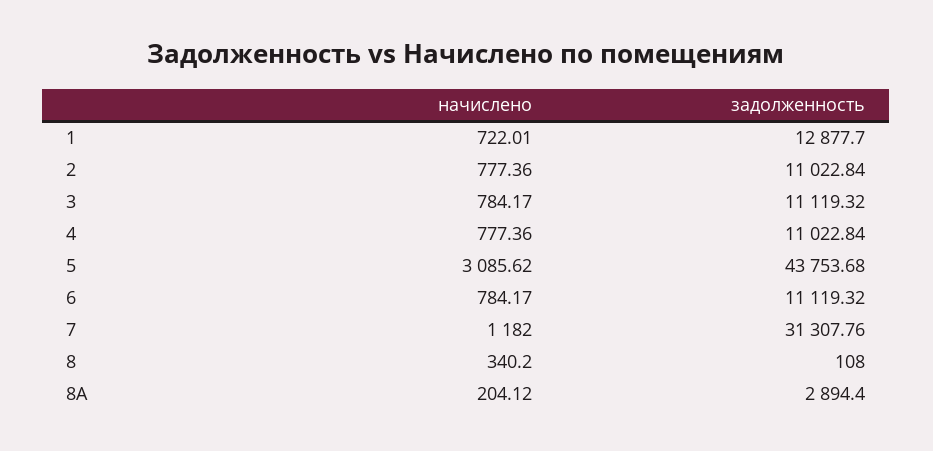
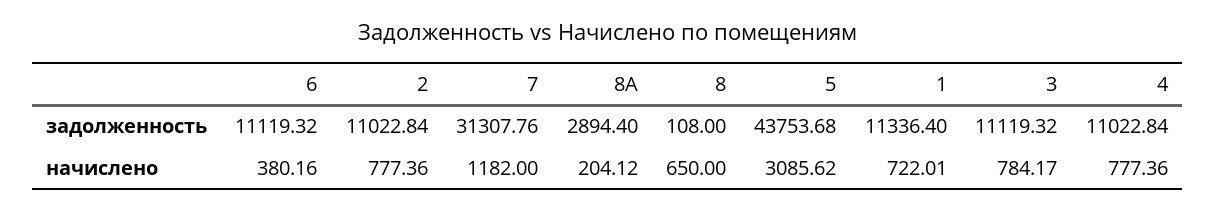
  {
    "начислено": {
      "1": 722.01,
      "2": 777.36,
      "3": 784.17,
      "4": 777.36,
      "5": 3085.62,
-     "6": 784.17,
+     "6": 380.16,
      "7": 1182,
-     "8": 340.2,
+     "8": 650,
      "8А": 204.12
    },
    "задолженность": {
-     "1": 12877.7,
+     "1": 11336.4,
      "2": 11022.84,
      "3": 11119.32,
      "4": 11022.84,
      "5": 43753.68,
      "6": 11119.32,
      "7": 31307.76,
      "8": 108,
      "8А": 2894.4
    }
  }

